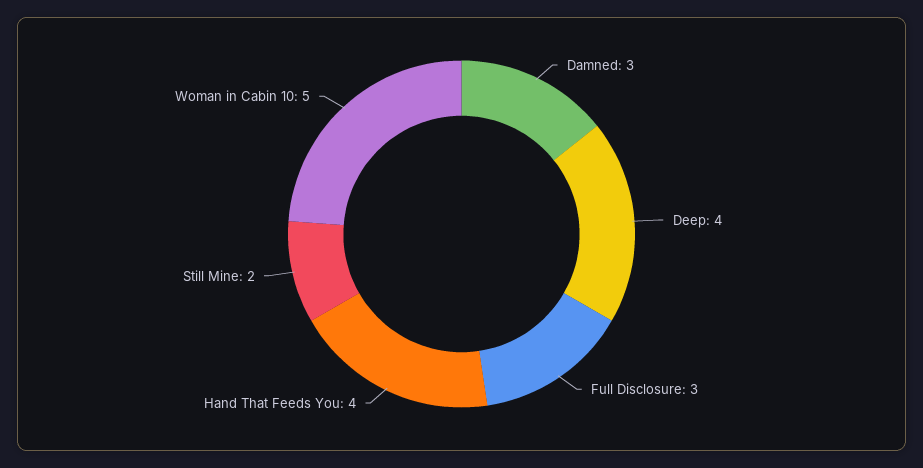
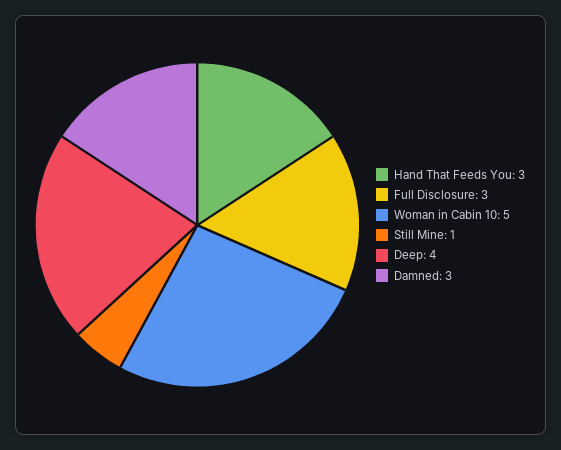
  {
    "Damned": 3,
    "Deep": 4,
    "Full Disclosure": 3,
-   "Hand That Feeds You": 4,
+   "Hand That Feeds You": 3,
-   "Still Mine": 2,
+   "Still Mine": 1,
    "Woman in Cabin 10": 5
  }

